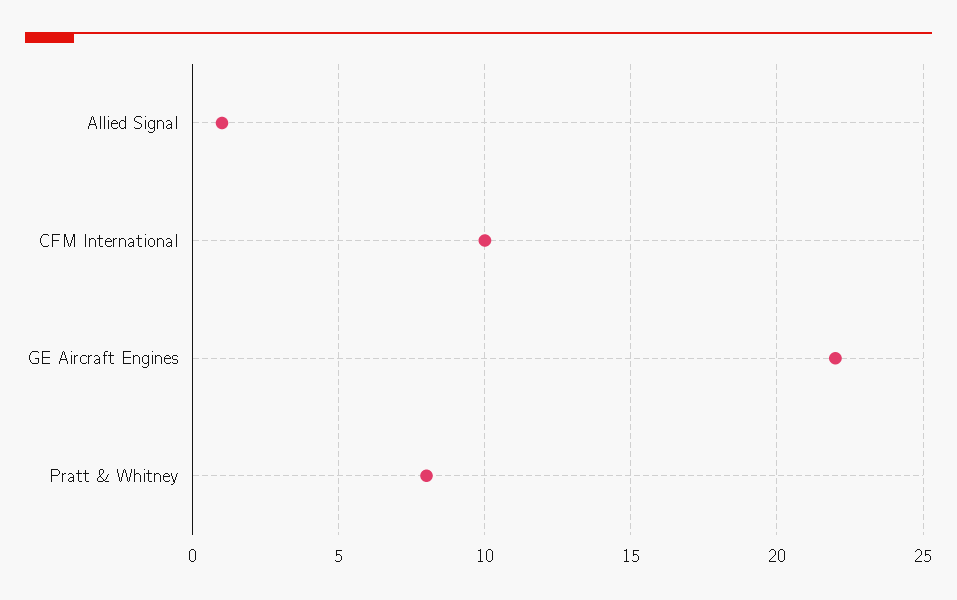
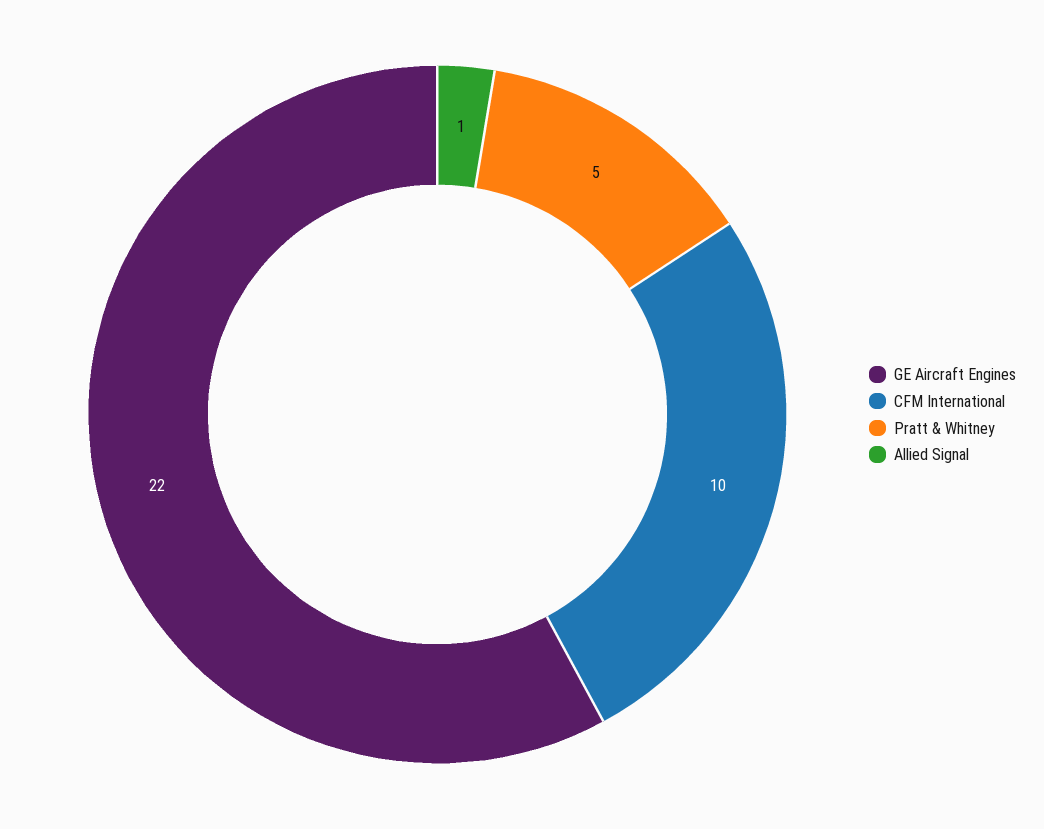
  {
    "Allied Signal": 1,
    "CFM International": 10,
    "GE Aircraft Engines": 22,
-   "Pratt & Whitney": 8
+   "Pratt & Whitney": 5
  }

